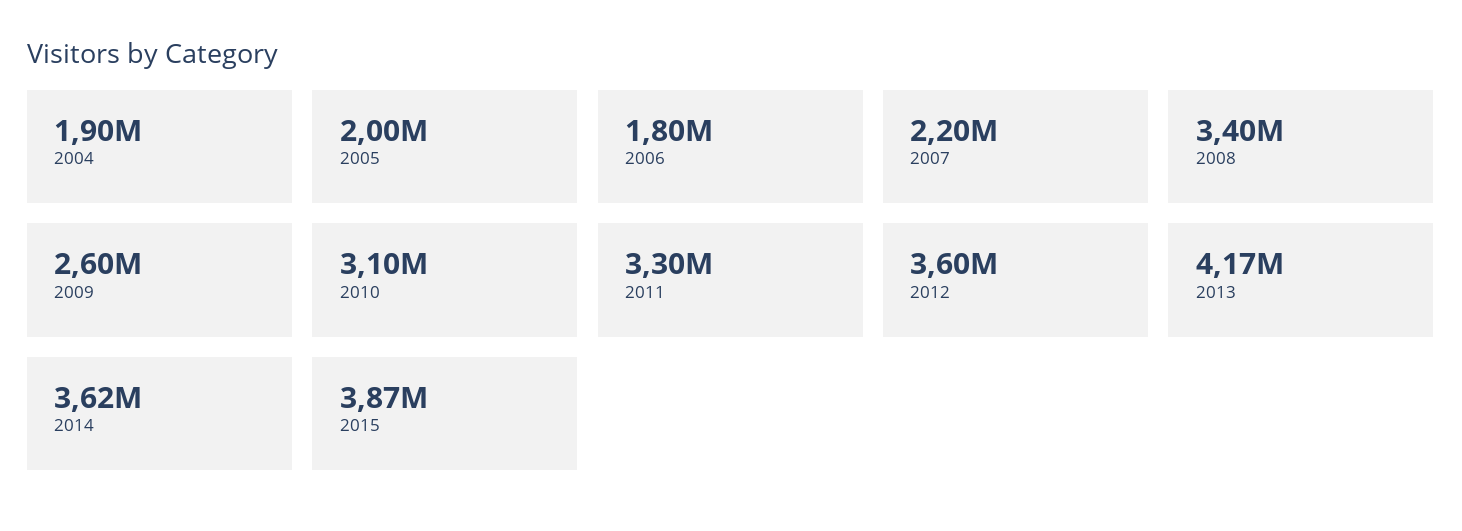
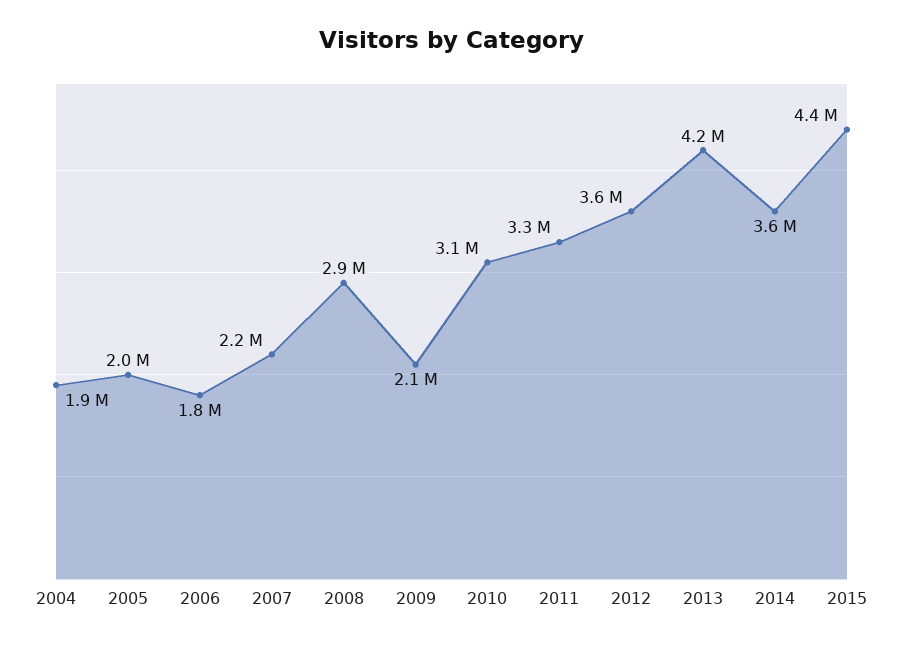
  {
    "2004": 1900000,
    "2005": 2000000,
    "2006": 1800000,
    "2007": 2200000,
-   "2008": 3400000,
+   "2008": 2900000,
-   "2009": 2600000,
+   "2009": 2100000,
    "2010": 3100000,
    "2011": 3300000,
    "2012": 3600000,
    "2013": 4170000,
    "2014": 3620000,
-   "2015": 3870000
+   "2015": 4400000
  }

